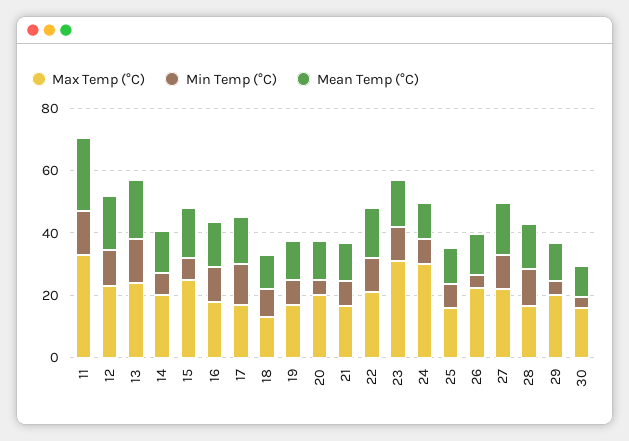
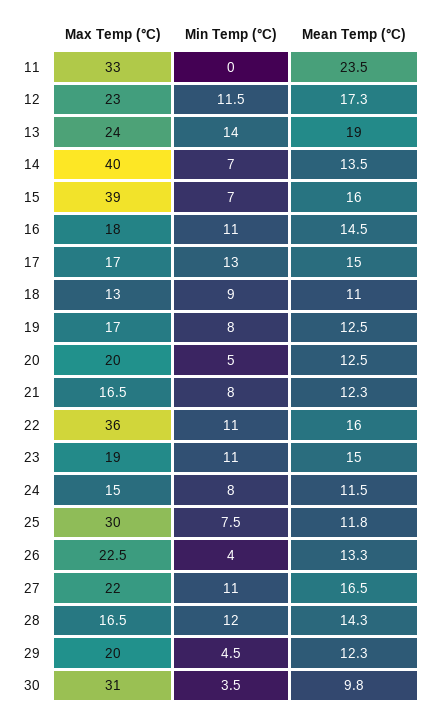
  {
    "Max Temp (°C)": {
      "11": 33,
      "12": 23,
      "13": 24,
-     "14": 20,
+     "14": 40,
-     "15": 25,
+     "15": 39,
      "16": 18,
      "17": 17,
      "18": 13,
      "19": 17,
      "20": 20,
      "21": 16.5,
-     "22": 20,
+     "22": 36,
-     "23": 30,
+     "23": 19,
-     "24": 30,
+     "24": 15,
-     "25": 15,
+     "25": 30,
      "26": 22.5,
      "27": 22,
      "28": 16.5,
      "29": 20,
-     "30": 15
+     "30": 31
    },
    "Min Temp (°C)": {
-     "11": 15,
+     "11": 0,
      "12": 11.5,
      "13": 14,
      "14": 7,
      "15": 7,
      "16": 11,
      "17": 13,
      "18": 9,
      "19": 8,
      "20": 5,
      "21": 8,
      "22": 11,
      "23": 11,
      "24": 8,
      "25": 7.5,
      "26": 4,
      "27": 11,
      "28": 12,
      "29": 4.5,
      "30": 3.5
    },
    "Mean Temp (°C)": {
      "11": 23.5,
      "12": 17.3,
      "13": 19,
      "14": 13.5,
      "15": 16,
      "16": 14.5,
      "17": 15,
      "18": 11,
      "19": 12.5,
      "20": 12.5,
      "21": 12.3,
      "22": 16,
      "23": 15,
      "24": 11.5,
      "25": 11.8,
      "26": 13.3,
      "27": 16.5,
      "28": 14.3,
      "29": 12.3,
      "30": 9.8
    }
  }

